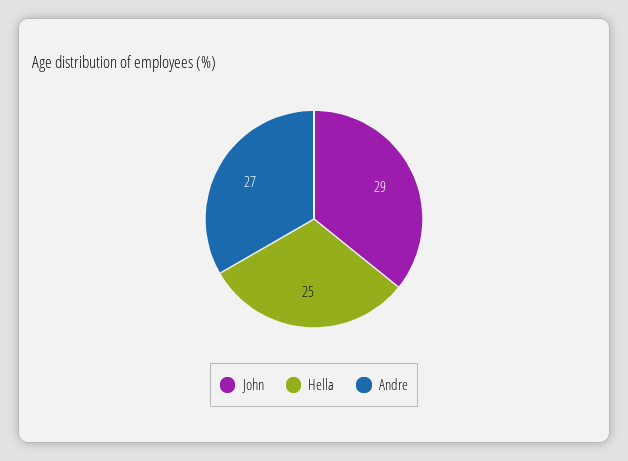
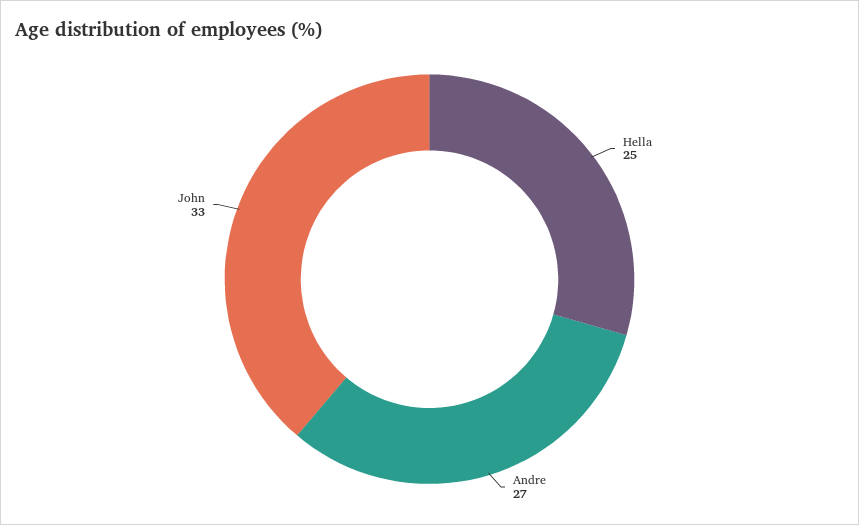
  {
-   "John": 29,
+   "John": 33,
    "Hella": 25,
    "Andre": 27
  }

